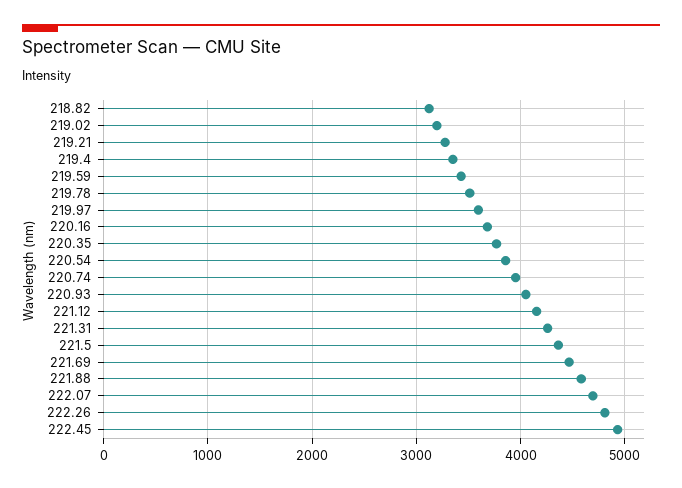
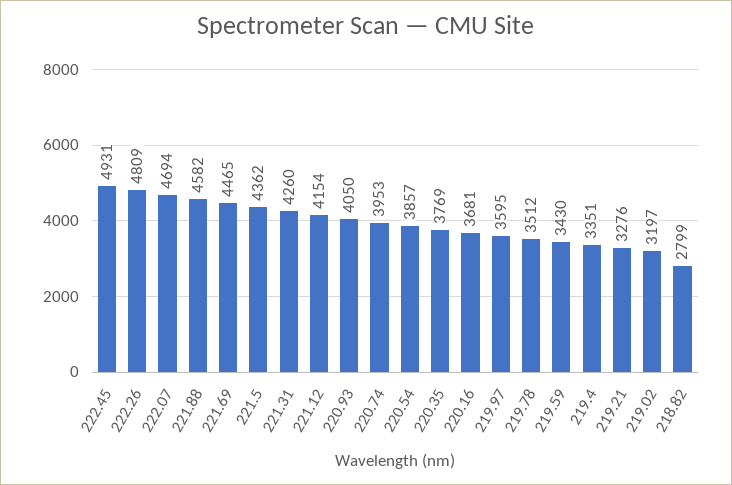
  {
-   "218.82": 3100,
+   "218.82": 2799,
    "219.02": 3197,
    "219.21": 3276,
    "219.4": 3351,
    "219.59": 3430,
    "219.78": 3512,
    "219.97": 3595,
    "220.16": 3681,
    "220.35": 3769,
    "220.54": 3857,
    "220.74": 3953,
    "220.93": 4050,
    "221.12": 4154,
    "221.31": 4260,
    "221.5": 4362,
    "221.69": 4465,
    "221.88": 4582,
    "222.07": 4694,
    "222.26": 4809,
    "222.45": 4931
  }

